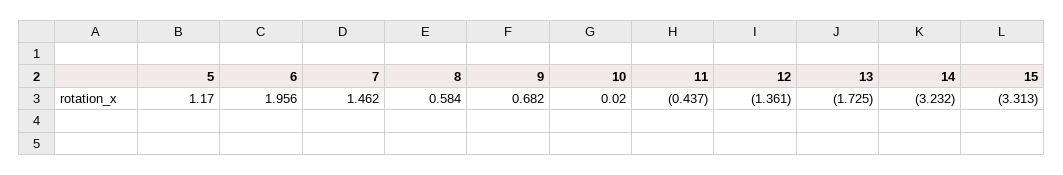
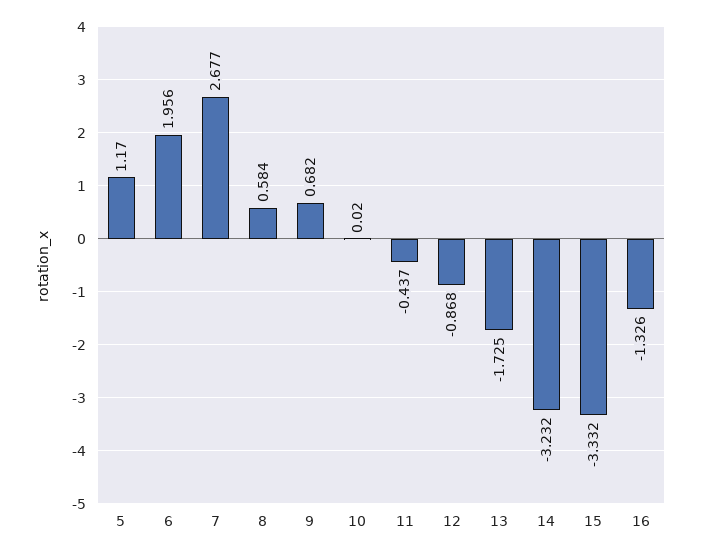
  {
    "5": 1.17,
    "6": 1.956,
-   "7": 1.462,
+   "7": 2.677,
    "8": 0.584,
    "9": 0.682,
    "10": 0.02,
    "11": -0.437,
-   "12": -1.361,
+   "12": -0.868,
    "13": -1.725,
    "14": -3.232,
-   "15": -3.313
+   "15": -3.332,
+   "16": -1.326
  }

